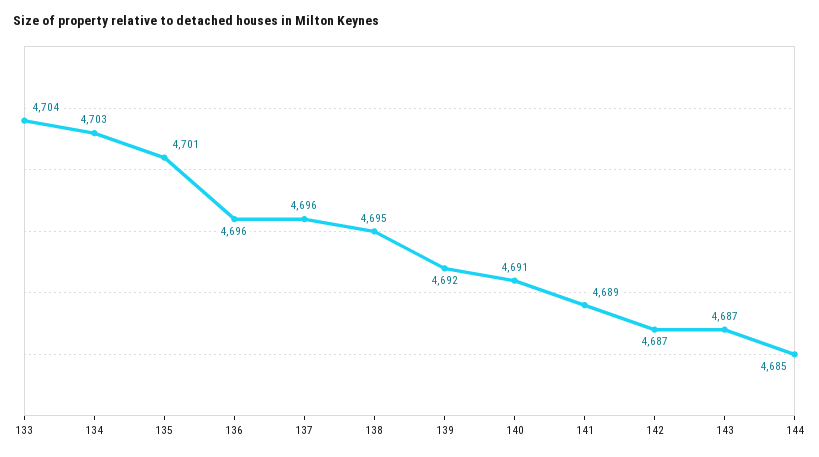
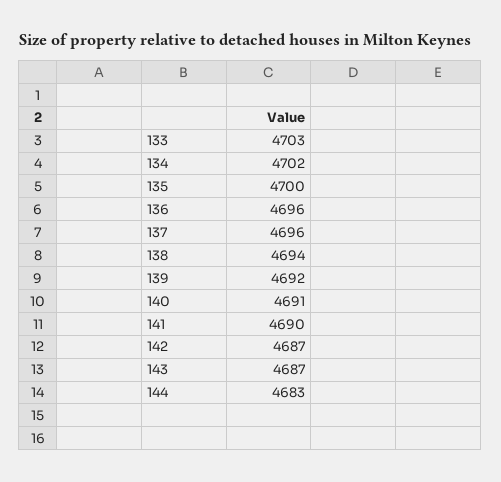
  {
-   "133": 4704,
+   "133": 4703,
-   "134": 4703,
+   "134": 4702,
-   "135": 4701,
+   "135": 4700,
    "136": 4696,
    "137": 4696,
-   "138": 4695,
+   "138": 4694,
    "139": 4692,
    "140": 4691,
-   "141": 4689,
+   "141": 4690,
    "142": 4687,
    "143": 4687,
-   "144": 4685
+   "144": 4683
  }

